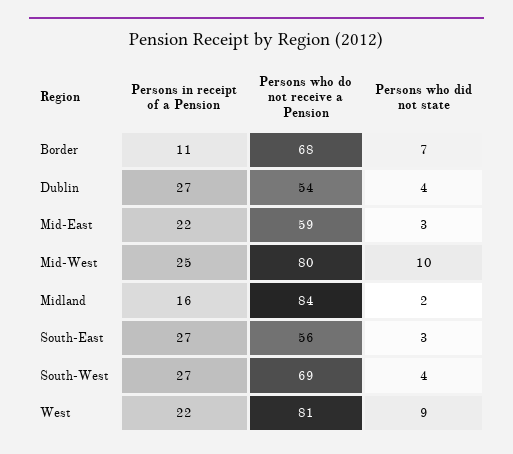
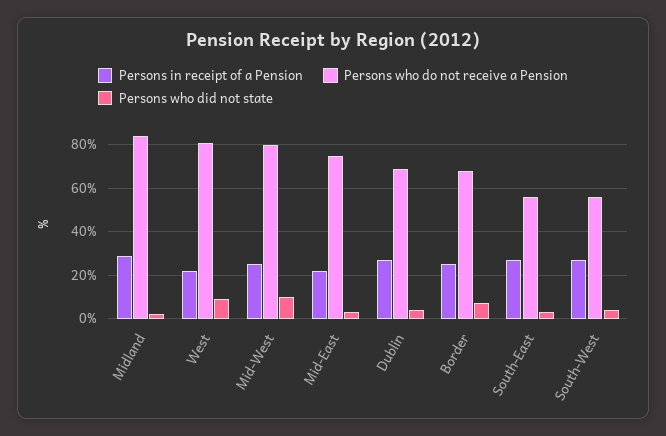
  {
    "Persons in receipt of a Pension": {
-     "Border": 11,
+     "Border": 25,
      "Dublin": 27,
      "Mid-East": 22,
      "Mid-West": 25,
-     "Midland": 16,
+     "Midland": 30,
      "South-East": 27,
      "South-West": 27,
      "West": 22
    },
    "Persons who do not receive a Pension": {
      "Border": 68,
-     "Dublin": 54,
+     "Dublin": 70,
-     "Mid-East": 59,
+     "Mid-East": 75,
      "Mid-West": 80,
      "Midland": 84,
      "South-East": 56,
-     "South-West": 69,
+     "South-West": 55,
      "West": 81
    },
    "Persons who did not state": {
      "Border": 7,
      "Dublin": 4,
      "Mid-East": 3,
      "Mid-West": 10,
      "Midland": 2,
      "South-East": 3,
      "South-West": 4,
      "West": 9
    }
  }

